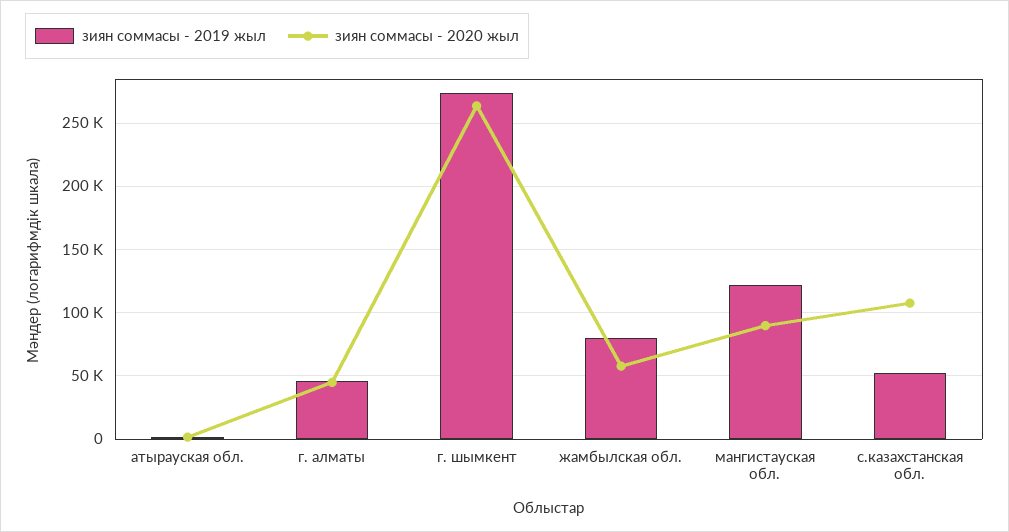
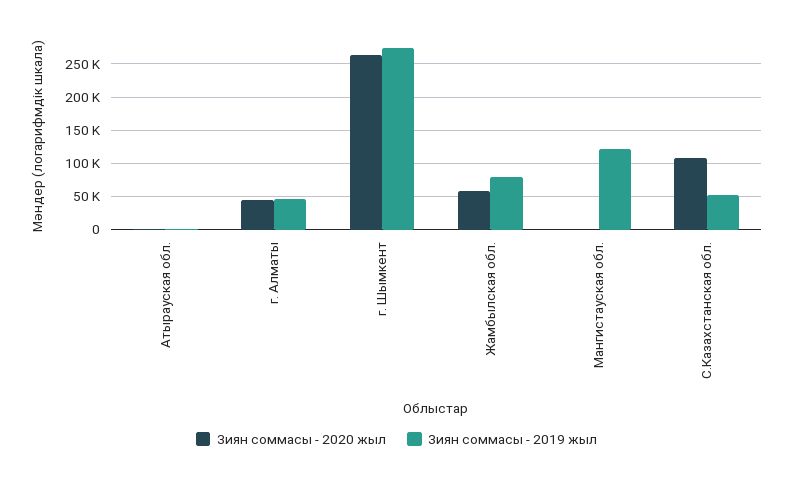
  {
    "зиян соммасы - 2019 жыл": {
      "атырауская обл.": 0,
      "г. алматы": 45000,
      "г. шымкент": 275000,
      "жамбылская обл.": 80000,
      "мангистауская обл.": 120000,
      "с.казахстанская обл.": 55000
    },
    "зиян соммасы - 2020 жыл": {
      "атырауская обл.": 0,
      "г. алматы": 45000,
      "г. шымкент": 265000,
      "жамбылская обл.": 60000,
-     "мангистауская обл.": 90000,
+     "мангистауская обл.": 0,
      "с.казахстанская обл.": 110000
    }
  }

